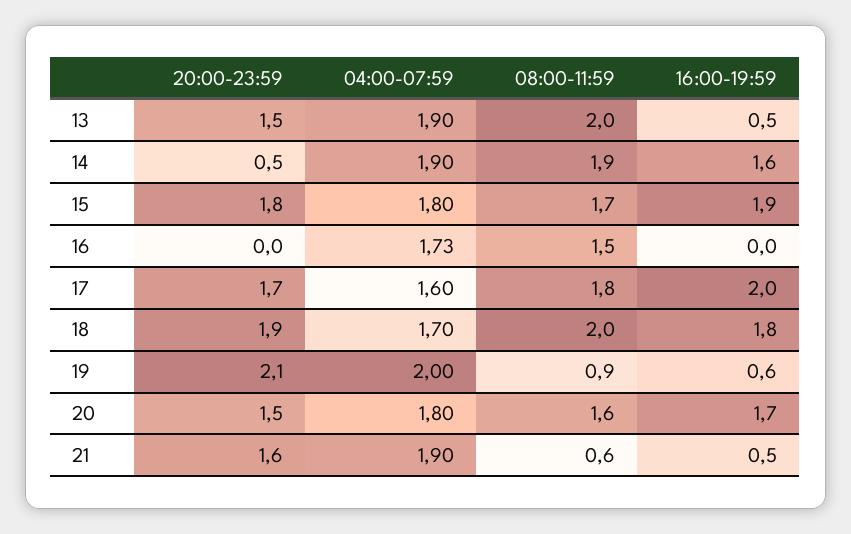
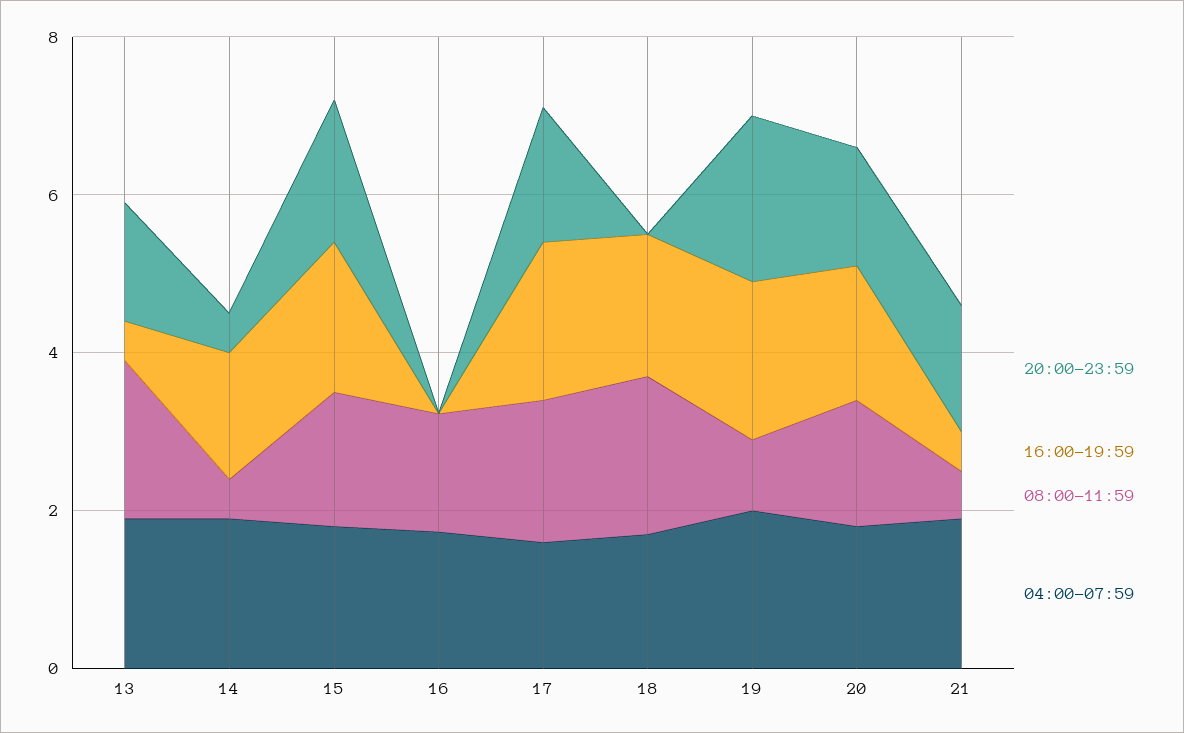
  {
    "20:00-23:59": {
      "13": 1.5,
      "14": 0.5,
      "15": 1.8,
      "16": 0,
      "17": 1.7,
-     "18": 1.9,
+     "18": 0,
      "19": 2.1,
      "20": 1.5,
      "21": 1.6
    },
    "04:00-07:59": {
      "13": 1.9,
      "14": 1.9,
      "15": 1.8,
      "16": 1.73,
      "17": 1.6,
      "18": 1.7,
      "19": 2,
      "20": 1.8,
      "21": 1.9
    },
    "08:00-11:59": {
      "13": 2,
-     "14": 1.9,
+     "14": 0.5,
      "15": 1.7,
      "16": 1.5,
      "17": 1.8,
      "18": 2,
      "19": 0.9,
      "20": 1.6,
      "21": 0.6
    },
    "16:00-19:59": {
      "13": 0.5,
      "14": 1.6,
      "15": 1.9,
      "16": 0,
      "17": 2,
      "18": 1.8,
-     "19": 0.6,
+     "19": 2,
      "20": 1.7,
      "21": 0.5
    }
  }

